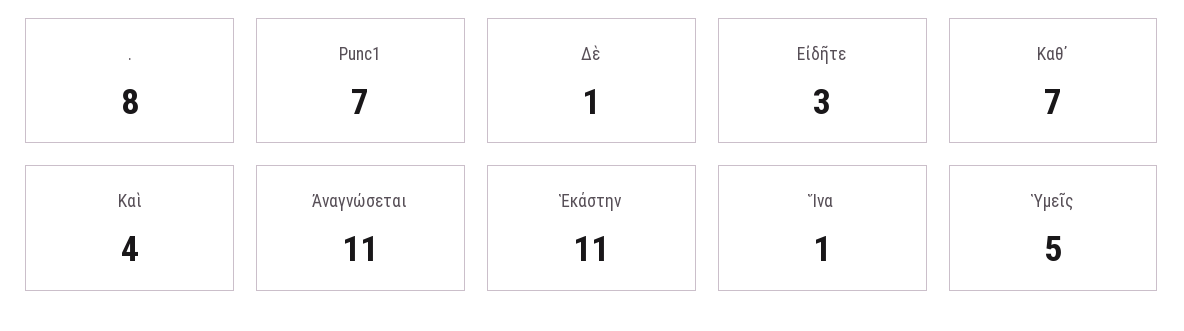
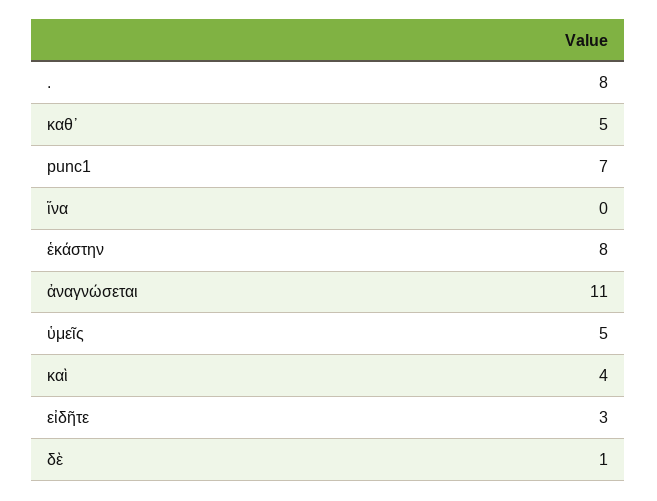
  {
    ".": 8,
    "Punc1": 7,
    "Δὲ": 1,
    "Εἰδῆτε": 3,
-   "Καθ᾽": 7,
+   "Καθ᾽": 5,
    "Καὶ": 4,
    "Ἀναγνώσεται": 11,
-   "Ἑκάστην": 11,
+   "Ἑκάστην": 8,
-   "Ἵνα": 1,
+   "Ἵνα": 0,
    "Ὑμεῖς": 5
  }

